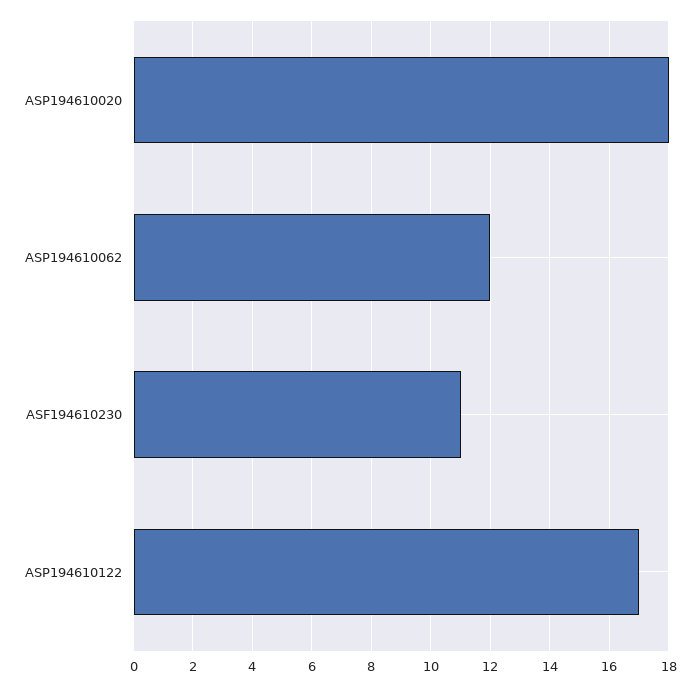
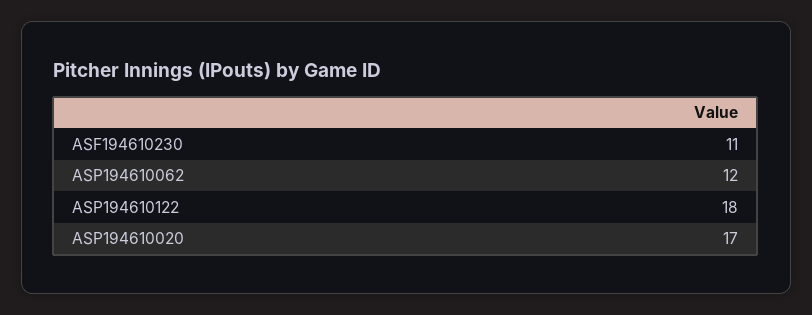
  {
-   "ASP194610020": 18,
+   "ASP194610020": 17,
    "ASP194610062": 12,
    "ASF194610230": 11,
-   "ASP194610122": 17
+   "ASP194610122": 18
  }

